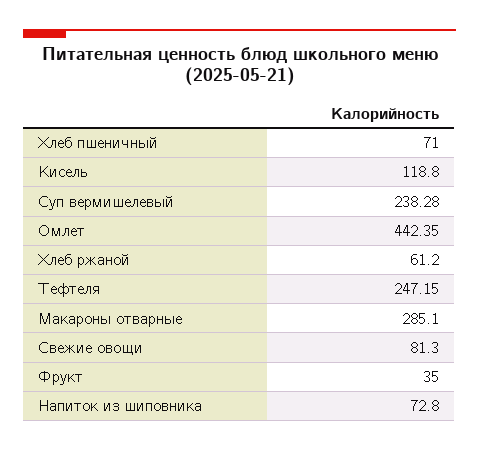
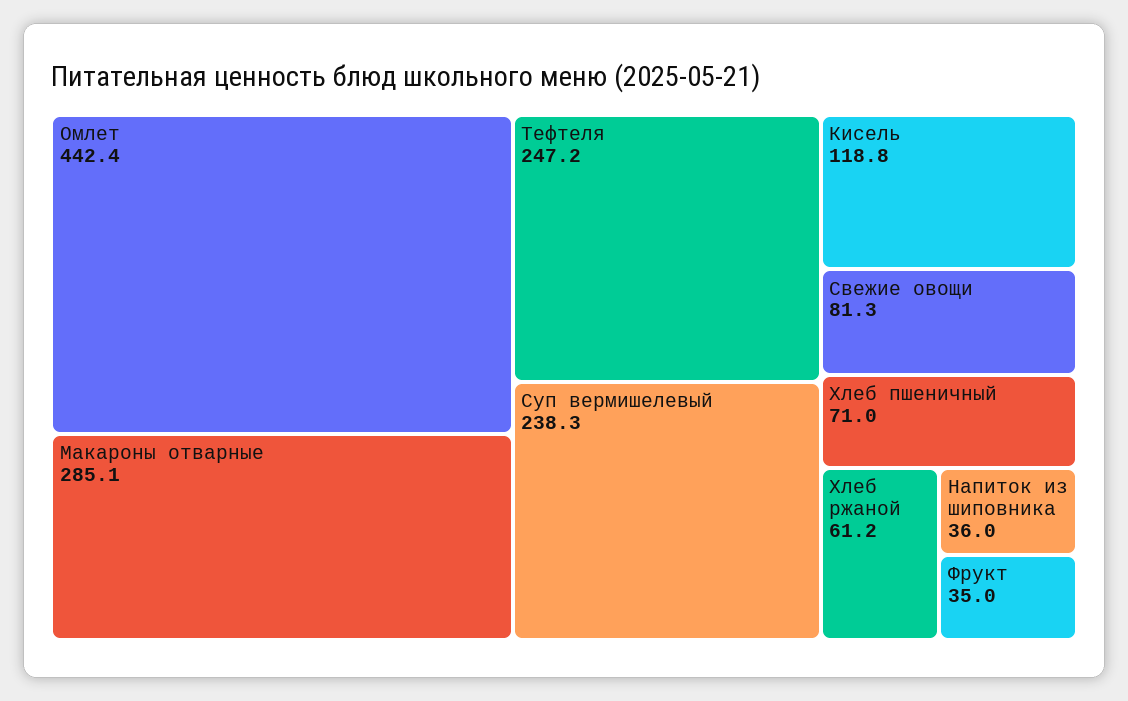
  {
    "Хлеб пшеничный": 71,
    "Кисель": 118.8,
    "Суп вермишелевый": 238.28,
    "Омлет": 442.35,
    "Хлеб ржаной": 61.2,
    "Тефтеля": 247.15,
    "Макароны отварные": 285.1,
    "Свежие овощи": 81.3,
    "Фрукт": 35,
-   "Напиток из шиповника": 72.8
+   "Напиток из шиповника": 36
  }

